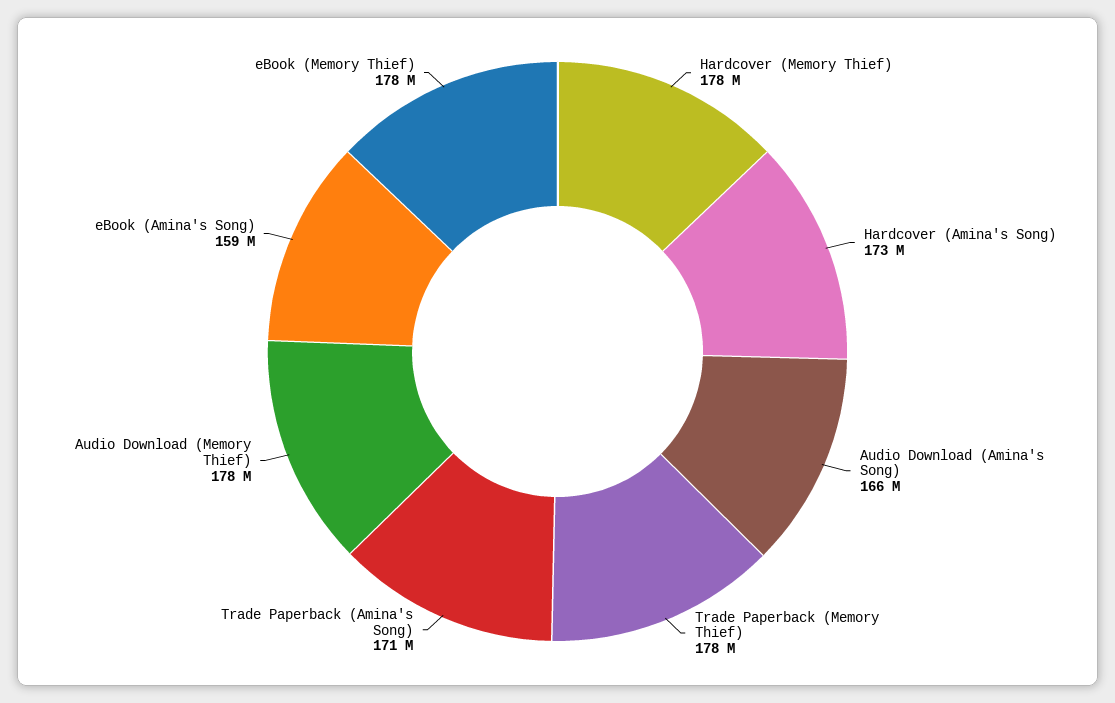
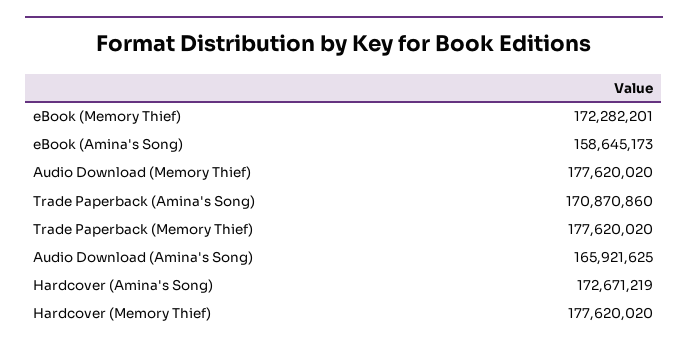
  {
    "Hardcover (Memory Thief)": 177620020,
    "Hardcover (Amina's Song)": 172671219,
    "Audio Download (Amina's Song)": 165921625,
    "Trade Paperback (Memory Thief)": 177620020,
    "Trade Paperback (Amina's Song)": 170870860,
    "Audio Download (Memory Thief)": 177620020,
    "eBook (Amina's Song)": 158645173,
-   "eBook (Memory Thief)": 178000000
+   "eBook (Memory Thief)": 172282201
  }

